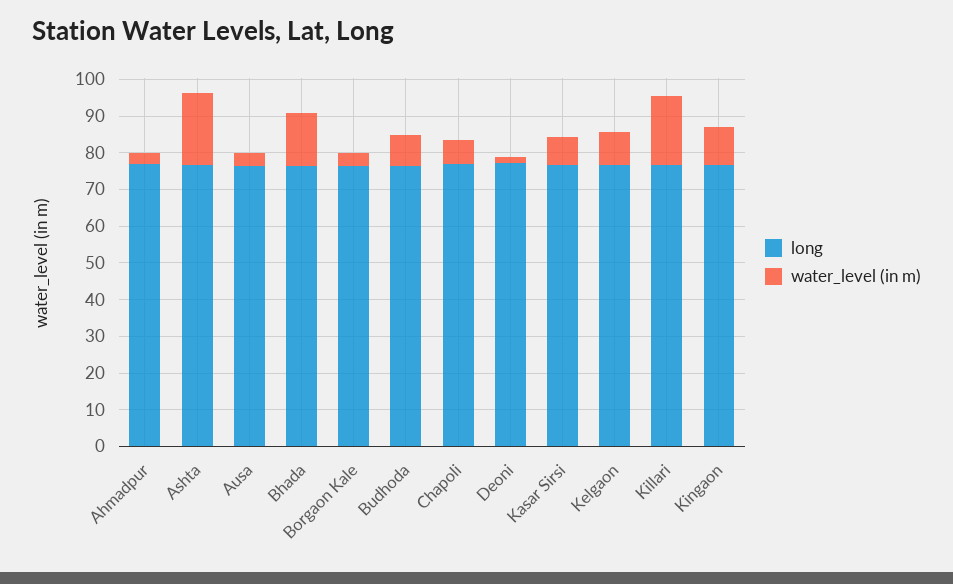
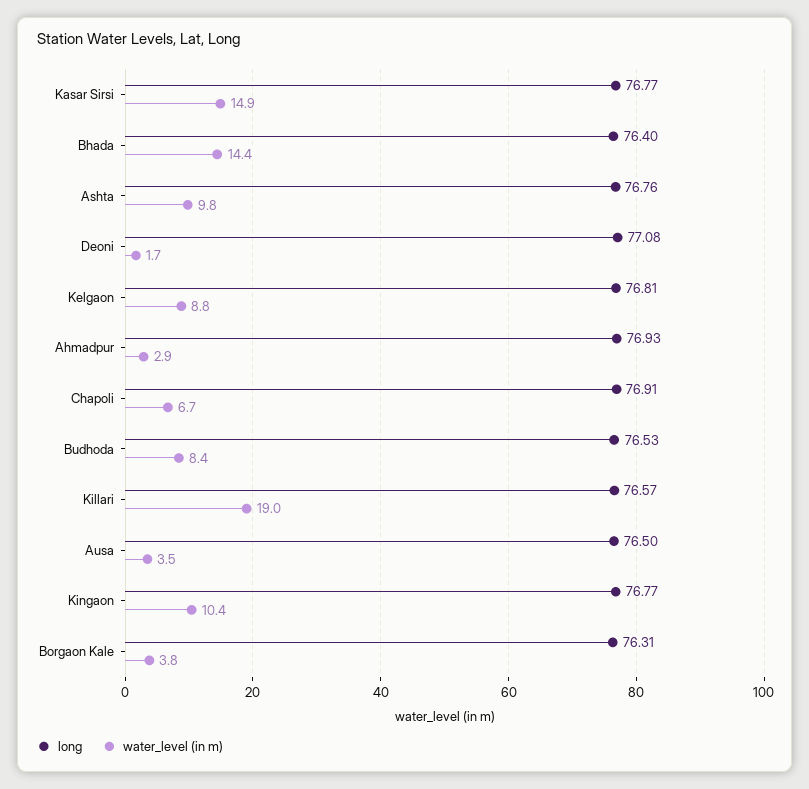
  {
    "long": {
      "Ahmadpur": 76.93,
      "Ashta": 76.76,
      "Ausa": 76.5,
      "Bhada": 76.4,
      "Borgaon Kale": 76.31,
      "Budhoda": 76.53,
      "Chapoli": 76.91,
      "Deoni": 77.08,
      "Kasar Sirsi": 76.77,
      "Kelgaon": 76.81,
      "Killari": 76.57,
      "Kingaon": 76.77
    },
    "water_level (in m)": {
      "Ahmadpur": 2.9,
-     "Ashta": 20,
+     "Ashta": 9.8,
      "Ausa": 3.5,
      "Bhada": 14.4,
      "Borgaon Kale": 3.8,
      "Budhoda": 8.4,
      "Chapoli": 6.7,
      "Deoni": 1.7,
-     "Kasar Sirsi": 7.5,
+     "Kasar Sirsi": 14.9,
      "Kelgaon": 8.8,
      "Killari": 19,
      "Kingaon": 10.4
    }
  }

